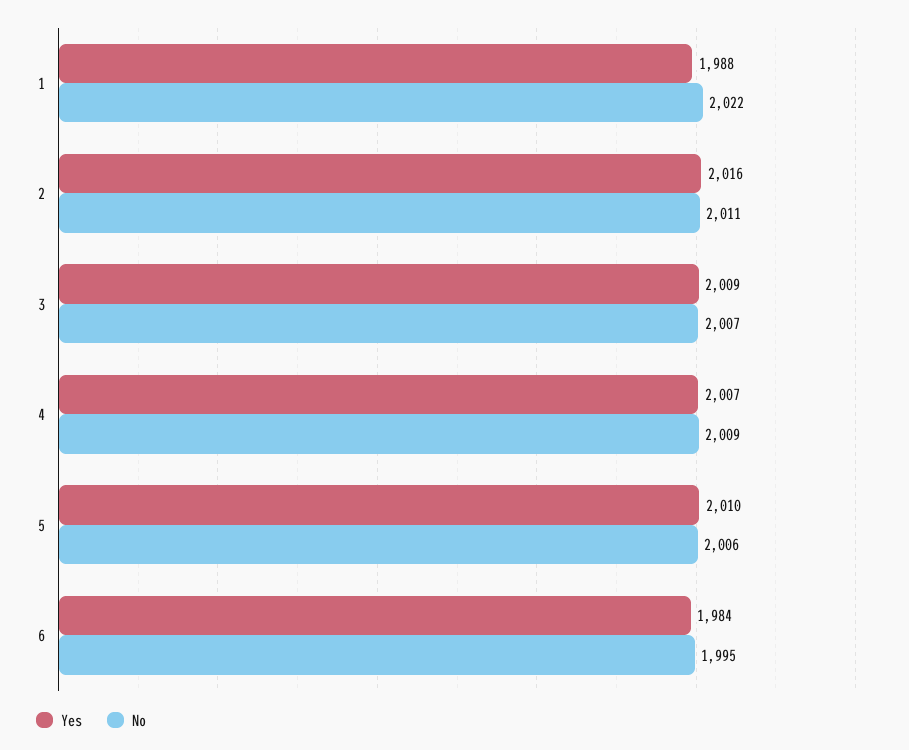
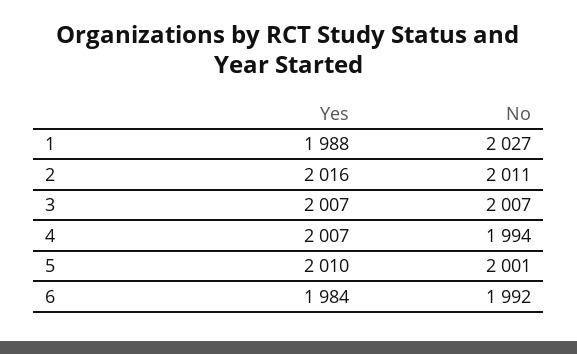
  {
    "Yes": {
      "1": 1988,
      "2": 2016,
-     "3": 2009,
+     "3": 2007,
      "4": 2007,
      "5": 2010,
      "6": 1984
    },
    "No": {
-     "1": 2022,
+     "1": 2027,
      "2": 2011,
      "3": 2007,
-     "4": 2009,
+     "4": 1994,
-     "5": 2006,
+     "5": 2001,
-     "6": 1995
+     "6": 1992
    }
  }

